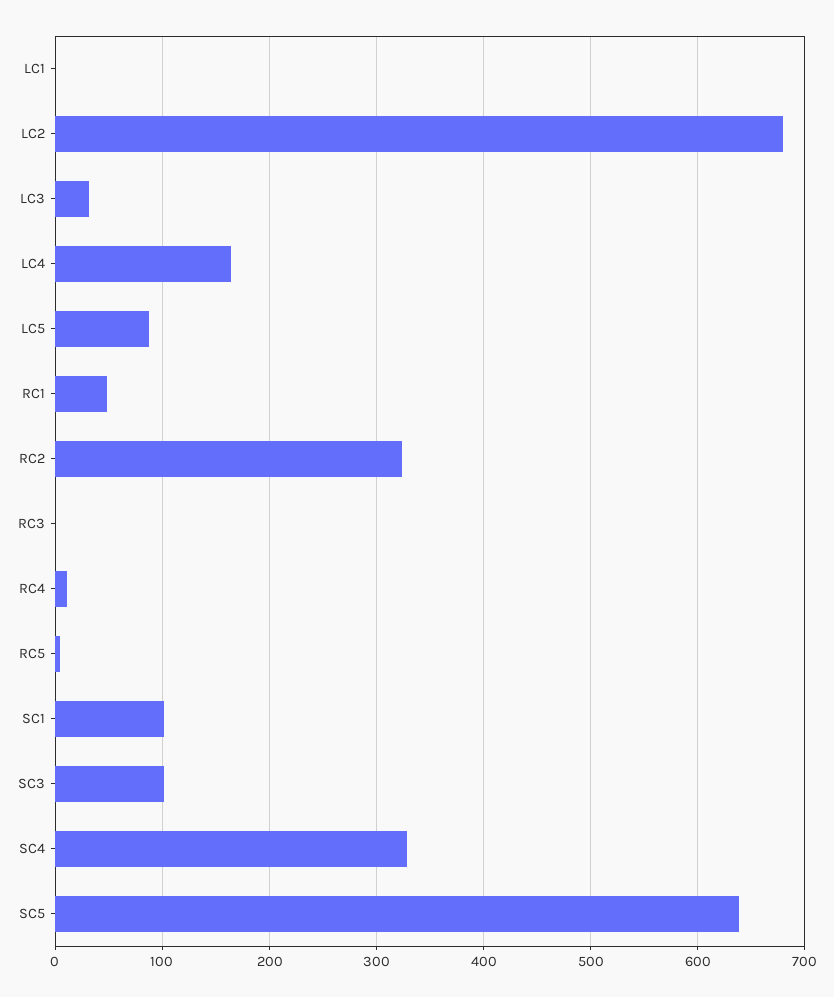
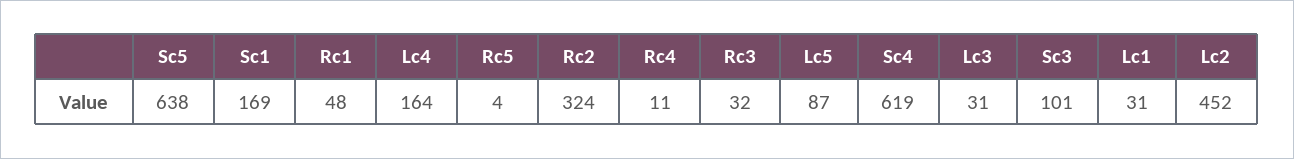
  {
-   "LC1": 0,
+   "LC1": 31,
-   "LC2": 680,
+   "LC2": 452,
    "LC3": 31,
    "LC4": 164,
    "LC5": 87,
    "RC1": 48,
    "RC2": 324,
-   "RC3": 0,
+   "RC3": 32,
    "RC4": 11,
    "RC5": 4,
-   "SC1": 100,
+   "SC1": 169,
    "SC3": 101,
-   "SC4": 330,
+   "SC4": 619,
    "SC5": 638
  }

